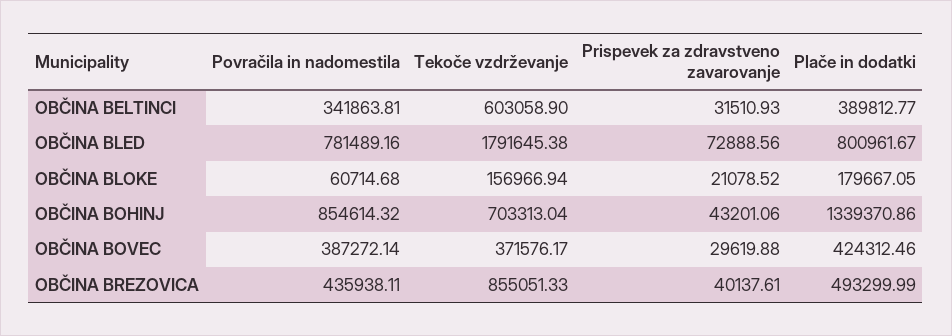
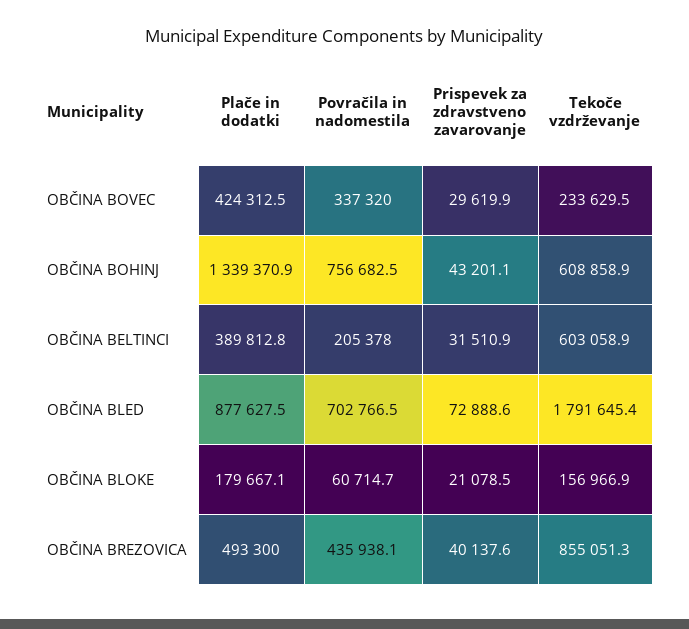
  {
    "Povračila in nadomestila": {
-     "OBČINA BELTINCI": 341863.81,
+     "OBČINA BELTINCI": 205378,
-     "OBČINA BLED": 781489.16,
+     "OBČINA BLED": 702766.5,
      "OBČINA BLOKE": 60714.68,
-     "OBČINA BOHINJ": 854614.32,
+     "OBČINA BOHINJ": 756682.5,
-     "OBČINA BOVEC": 387272.14,
+     "OBČINA BOVEC": 337320,
      "OBČINA BREZOVICA": 435938.11
    },
    "Tekoče vzdrževanje": {
      "OBČINA BELTINCI": 603058.9,
      "OBČINA BLED": 1791645.38,
      "OBČINA BLOKE": 156966.94,
-     "OBČINA BOHINJ": 703313.04,
+     "OBČINA BOHINJ": 608858.9,
-     "OBČINA BOVEC": 371576.17,
+     "OBČINA BOVEC": 233629.5,
      "OBČINA BREZOVICA": 855051.33
    },
    "Prispevek za zdravstveno zavarovanje": {
      "OBČINA BELTINCI": 31510.93,
      "OBČINA BLED": 72888.56,
      "OBČINA BLOKE": 21078.52,
      "OBČINA BOHINJ": 43201.06,
      "OBČINA BOVEC": 29619.88,
      "OBČINA BREZOVICA": 40137.61
    },
    "Plače in dodatki": {
      "OBČINA BELTINCI": 389812.77,
-     "OBČINA BLED": 800961.67,
+     "OBČINA BLED": 877627.5,
      "OBČINA BLOKE": 179667.05,
      "OBČINA BOHINJ": 1339370.86,
      "OBČINA BOVEC": 424312.46,
      "OBČINA BREZOVICA": 493299.99
    }
  }

